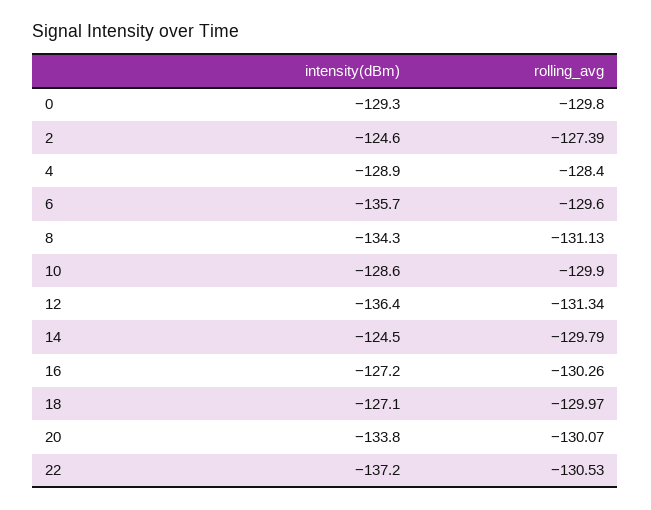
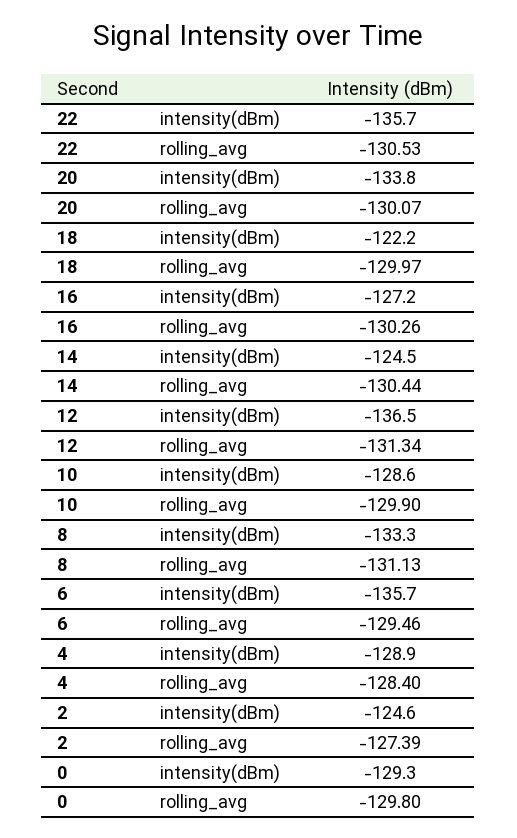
  {
    "intensity(dBm)": {
      "0": -129.3,
      "2": -124.6,
      "4": -128.9,
      "6": -135.7,
-     "8": -134.3,
+     "8": -133.3,
      "10": -128.6,
-     "12": -136.4,
+     "12": -136.5,
      "14": -124.5,
      "16": -127.2,
-     "18": -127.1,
+     "18": -122.2,
      "20": -133.8,
-     "22": -137.2
+     "22": -135.7
    },
    "rolling_avg": {
      "0": -129.8,
      "2": -127.39,
      "4": -128.4,
-     "6": -129.6,
+     "6": -129.46,
      "8": -131.13,
      "10": -129.9,
      "12": -131.34,
-     "14": -129.79,
+     "14": -130.44,
      "16": -130.26,
      "18": -129.97,
      "20": -130.07,
      "22": -130.53
    }
  }

